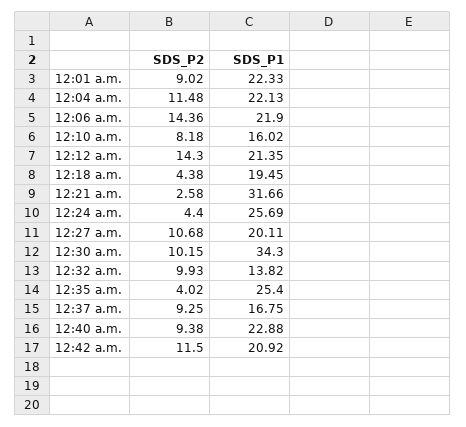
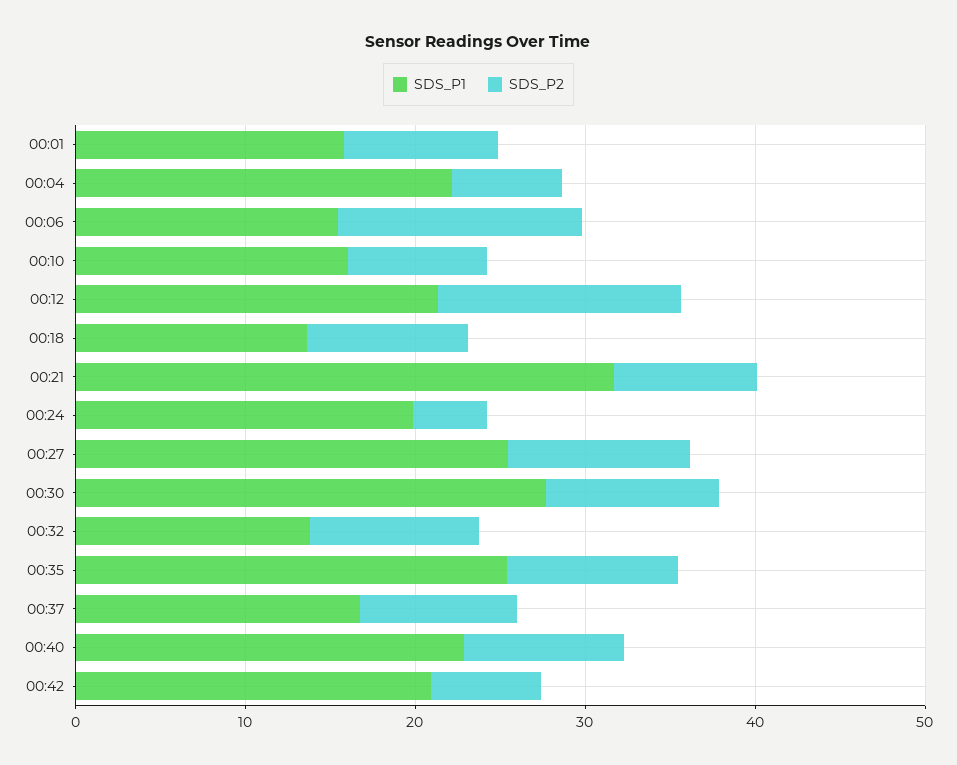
  {
    "SDS_P2": {
      "12:01 a.m.": 9.02,
-     "12:04 a.m.": 11.48,
+     "12:04 a.m.": 6,
      "12:06 a.m.": 14.36,
      "12:10 a.m.": 8.18,
      "12:12 a.m.": 14.3,
-     "12:18 a.m.": 4.38,
+     "12:18 a.m.": 10,
-     "12:21 a.m.": 2.58,
+     "12:21 a.m.": 8,
      "12:24 a.m.": 4.4,
      "12:27 a.m.": 10.68,
      "12:30 a.m.": 10.15,
      "12:32 a.m.": 9.93,
-     "12:35 a.m.": 4.02,
+     "12:35 a.m.": 10,
      "12:37 a.m.": 9.25,
      "12:40 a.m.": 9.38,
-     "12:42 a.m.": 11.5
+     "12:42 a.m.": 6
    },
    "SDS_P1": {
-     "12:01 a.m.": 22.33,
+     "12:01 a.m.": 16,
      "12:04 a.m.": 22.13,
-     "12:06 a.m.": 21.9,
+     "12:06 a.m.": 16,
      "12:10 a.m.": 16.02,
      "12:12 a.m.": 21.35,
-     "12:18 a.m.": 19.45,
+     "12:18 a.m.": 14,
      "12:21 a.m.": 31.66,
-     "12:24 a.m.": 25.69,
+     "12:24 a.m.": 20,
-     "12:27 a.m.": 20.11,
+     "12:27 a.m.": 26,
-     "12:30 a.m.": 34.3,
+     "12:30 a.m.": 28,
      "12:32 a.m.": 13.82,
      "12:35 a.m.": 25.4,
      "12:37 a.m.": 16.75,
      "12:40 a.m.": 22.88,
      "12:42 a.m.": 20.92
    }
  }

